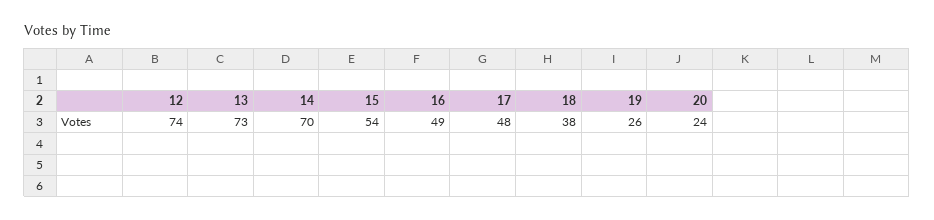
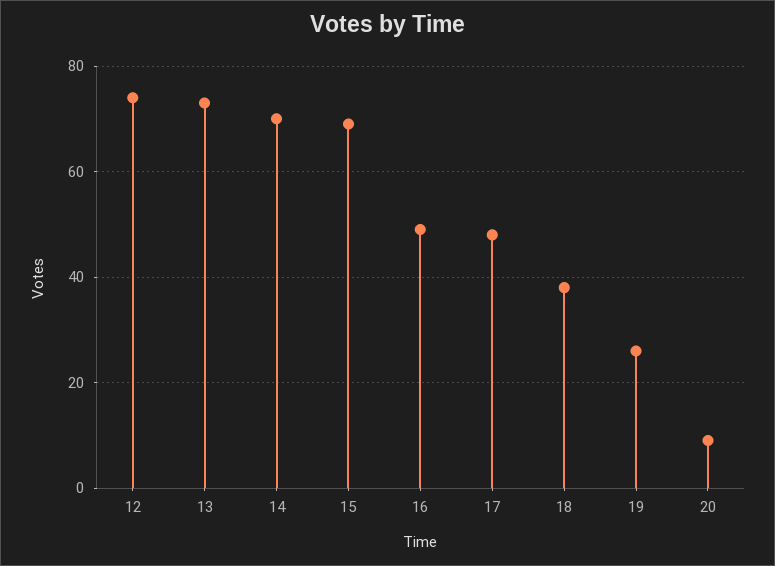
  {
    "12": 74,
    "13": 73,
    "14": 70,
-   "15": 54,
+   "15": 70,
    "16": 49,
    "17": 48,
    "18": 38,
    "19": 26,
-   "20": 24
+   "20": 10
  }

